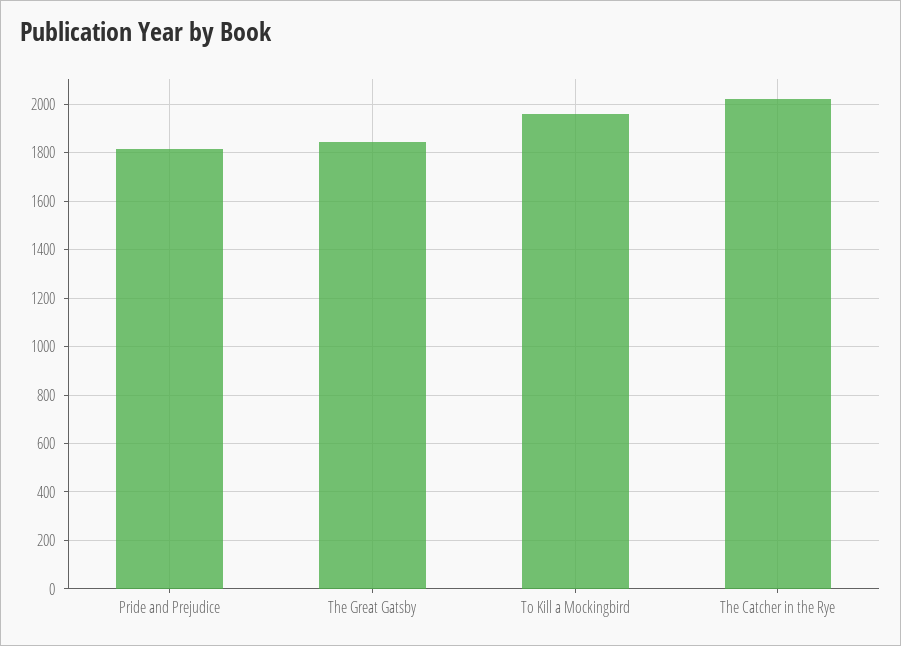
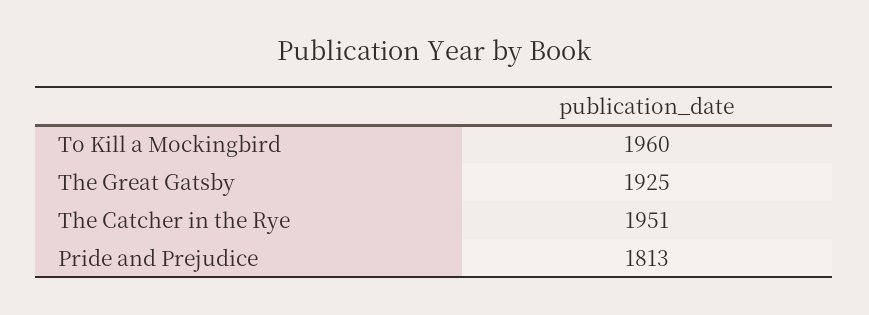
  {
    "Pride and Prejudice": 1813,
-   "The Great Gatsby": 1850,
+   "The Great Gatsby": 1925,
    "To Kill a Mockingbird": 1960,
-   "The Catcher in the Rye": 2025
+   "The Catcher in the Rye": 1951
  }

